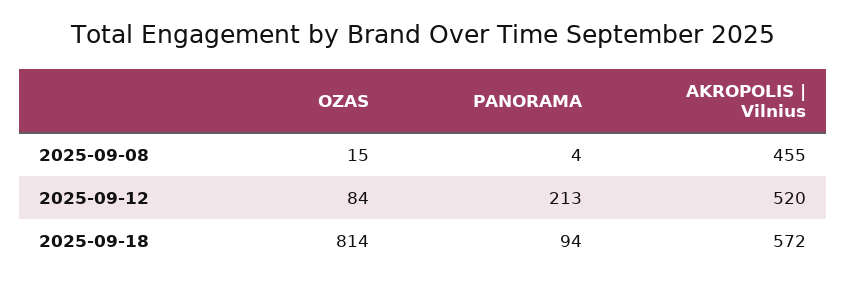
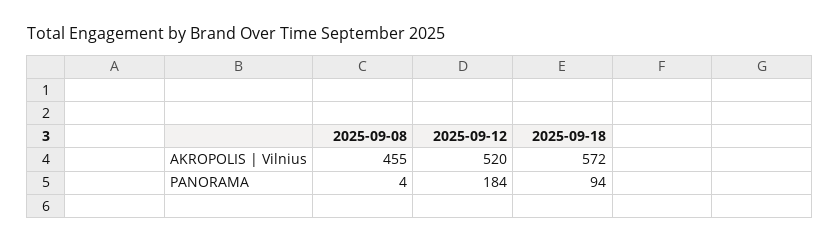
  {
-   "OZAS": {
-     "2025-09-08": 15,
-     "2025-09-12": 84,
-     "2025-09-18": 814
-   },
    "PANORAMA": {
      "2025-09-08": 4,
-     "2025-09-12": 213,
+     "2025-09-12": 184,
      "2025-09-18": 94
    },
    "AKROPOLIS | Vilnius": {
      "2025-09-08": 455,
      "2025-09-12": 520,
      "2025-09-18": 572
    }
  }

